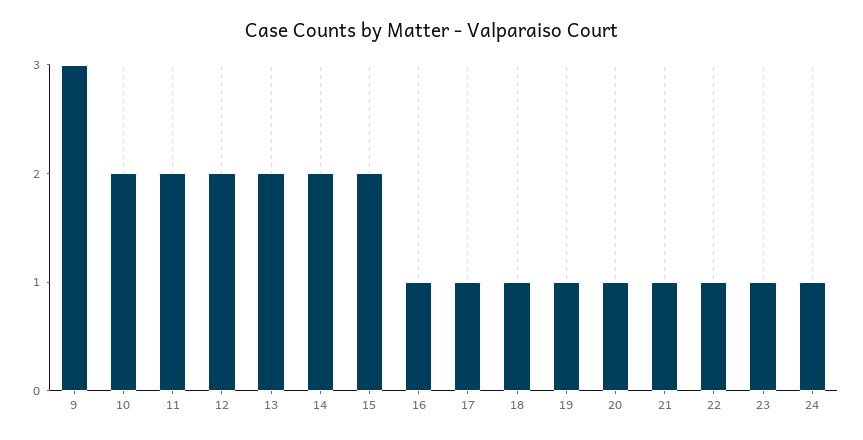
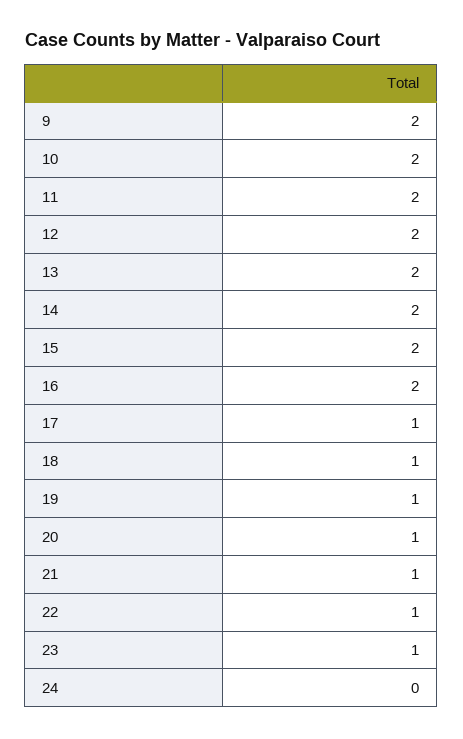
  {
-   "9": 3,
+   "9": 2,
    "10": 2,
    "11": 2,
    "12": 2,
    "13": 2,
    "14": 2,
    "15": 2,
-   "16": 1,
+   "16": 2,
    "17": 1,
    "18": 1,
    "19": 1,
    "20": 1,
    "21": 1,
    "22": 1,
    "23": 1,
-   "24": 1
+   "24": 0
  }

